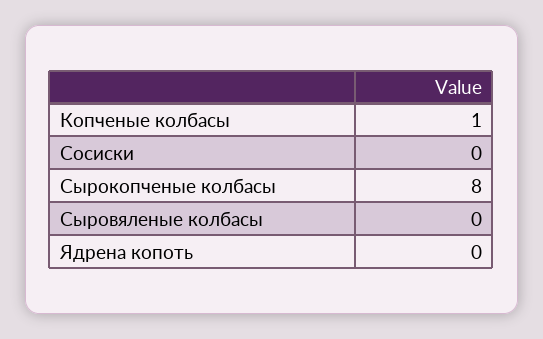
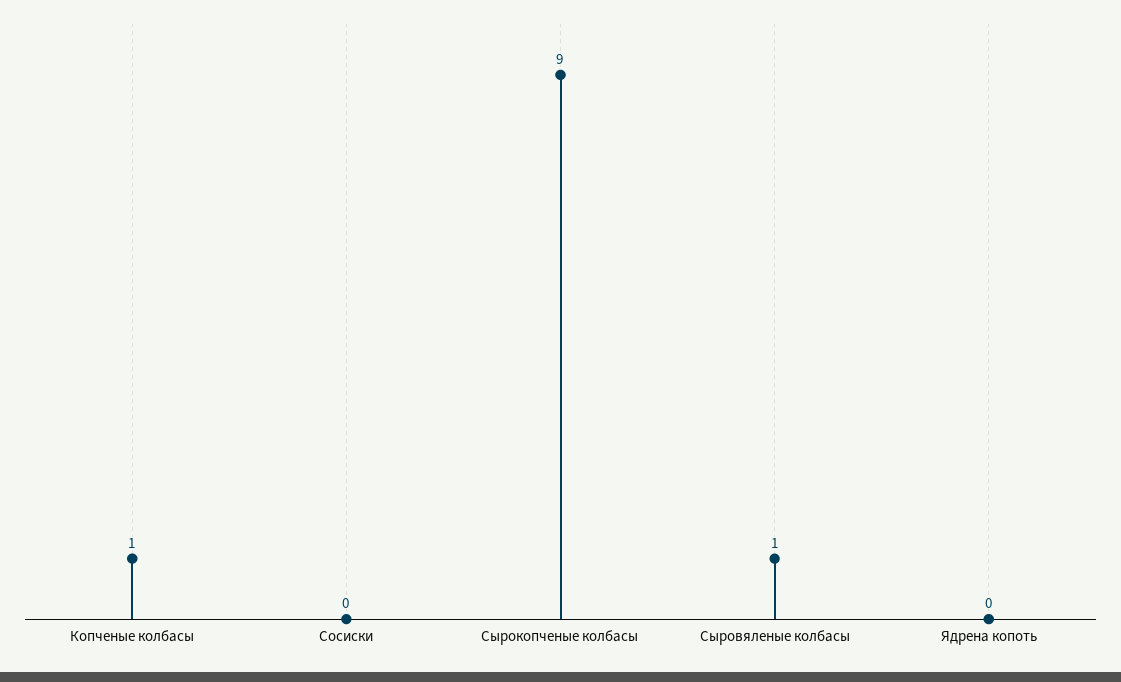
  {
    "Копченые колбасы": 1,
    "Сосиски": 0,
-   "Сырокопченые колбасы": 8,
+   "Сырокопченые колбасы": 9,
-   "Сыровяленые колбасы": 0,
+   "Сыровяленые колбасы": 1,
    "Ядрена копоть": 0
  }

